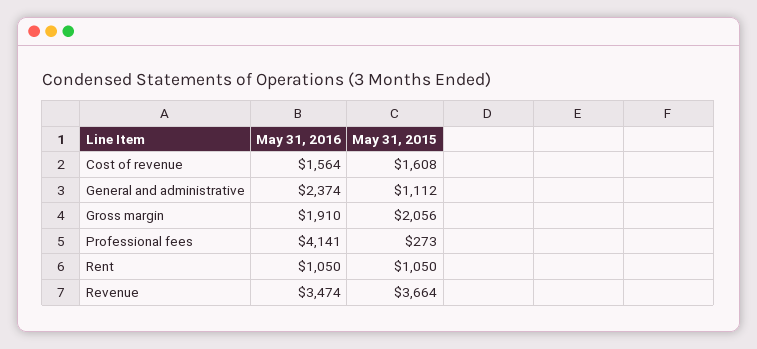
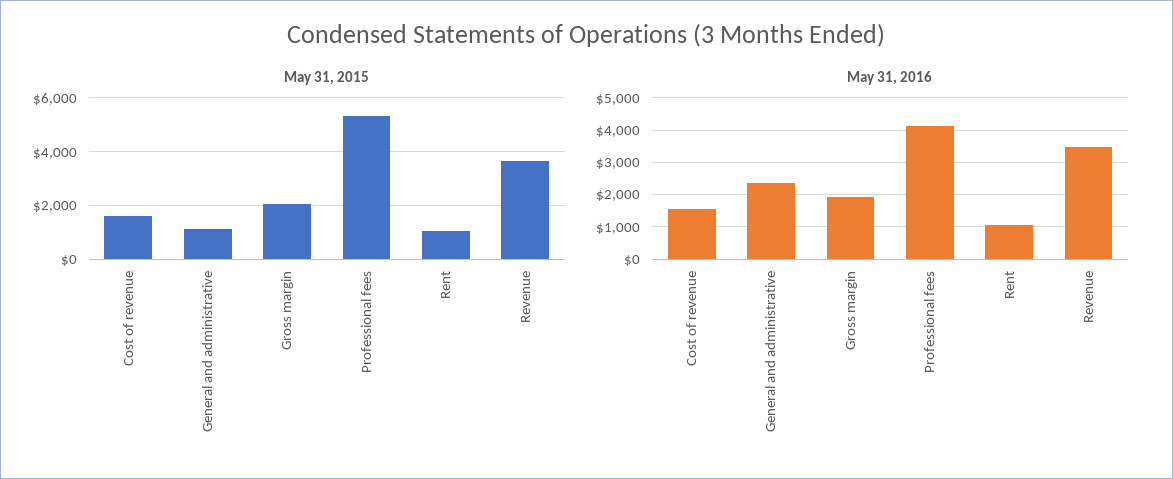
  {
    "May 31, 2016": {
      "Cost of revenue": 1564,
      "General and administrative": 2374,
      "Gross margin": 1910,
      "Professional fees": 4141,
      "Rent": 1050,
      "Revenue": 3474
    },
    "May 31, 2015": {
      "Cost of revenue": 1608,
      "General and administrative": 1112,
      "Gross margin": 2056,
-     "Professional fees": 273,
+     "Professional fees": 5250,
      "Rent": 1050,
      "Revenue": 3664
    }
  }

